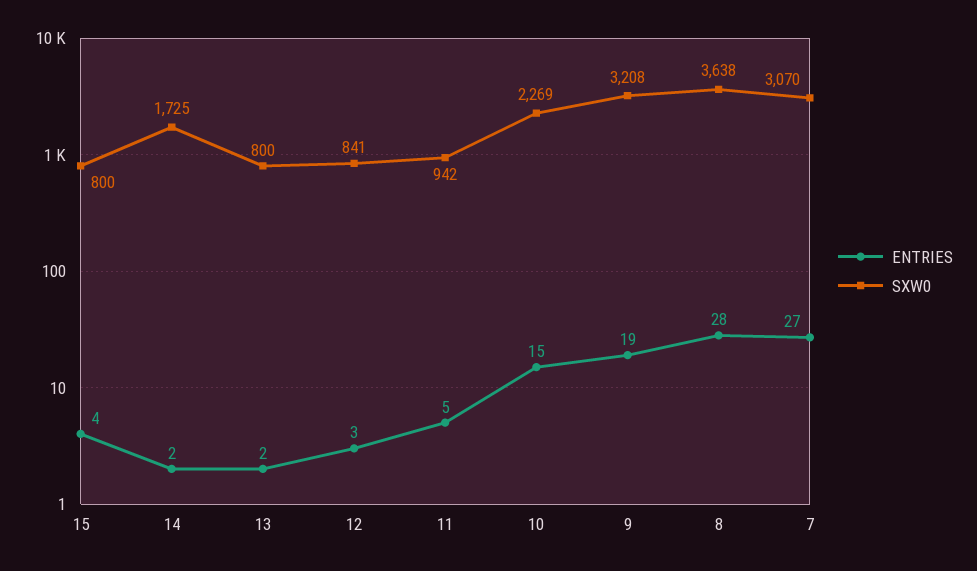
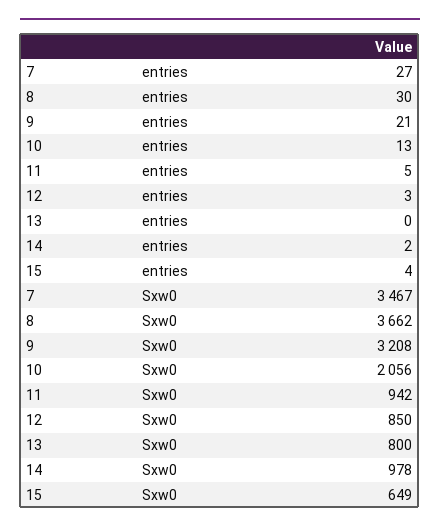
  {
    "ENTRIES": {
      "15": 4,
      "14": 2,
-     "13": 2,
+     "13": 0,
      "12": 3,
      "11": 5,
-     "10": 15,
+     "10": 13,
-     "9": 19,
+     "9": 21,
-     "8": 28,
+     "8": 30,
      "7": 27
    },
    "SXW0": {
-     "15": 800,
+     "15": 649,
-     "14": 1725,
+     "14": 978,
      "13": 800,
-     "12": 841,
+     "12": 850,
      "11": 942,
-     "10": 2269,
+     "10": 2056,
      "9": 3208,
-     "8": 3638,
+     "8": 3662,
-     "7": 3070
+     "7": 3467
    }
  }

